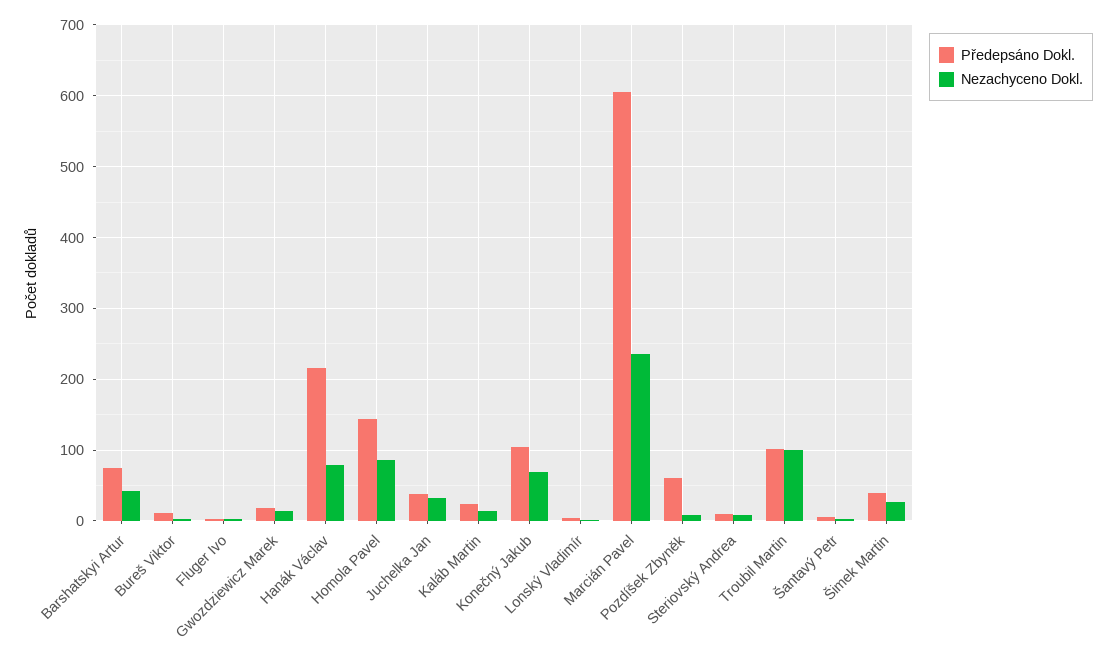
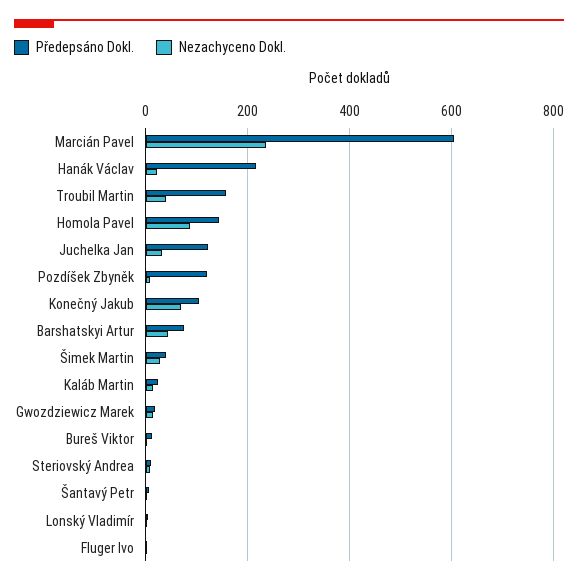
  {
    "Předepsáno Dokl.": {
      "Barshatskyi Artur": 80,
      "Bureš Viktor": 10,
      "Fluger Ivo": 0,
      "Gwozdziewicz Marek": 20,
      "Hanák Václav": 220,
      "Homola Pavel": 140,
-     "Juchelka Jan": 40,
+     "Juchelka Jan": 120,
      "Kaláb Martin": 20,
      "Konečný Jakub": 110,
      "Lonský Vladimír": 0,
      "Marcián Pavel": 610,
-     "Pozdíšek Zbyněk": 60,
+     "Pozdíšek Zbyněk": 120,
      "Steriovský Andrea": 10,
-     "Troubil Martin": 100,
+     "Troubil Martin": 160,
      "Šantavý Petr": 10,
      "Šimek Martin": 40
    },
    "Nezachyceno Dokl.": {
      "Barshatskyi Artur": 40,
      "Bureš Viktor": 0,
      "Fluger Ivo": 0,
      "Gwozdziewicz Marek": 10,
-     "Hanák Václav": 80,
+     "Hanák Václav": 20,
      "Homola Pavel": 90,
      "Juchelka Jan": 30,
      "Kaláb Martin": 10,
      "Konečný Jakub": 70,
      "Lonský Vladimír": 0,
      "Marcián Pavel": 240,
      "Pozdíšek Zbyněk": 10,
      "Steriovský Andrea": 10,
-     "Troubil Martin": 100,
+     "Troubil Martin": 40,
      "Šantavý Petr": 0,
      "Šimek Martin": 30
    }
  }

